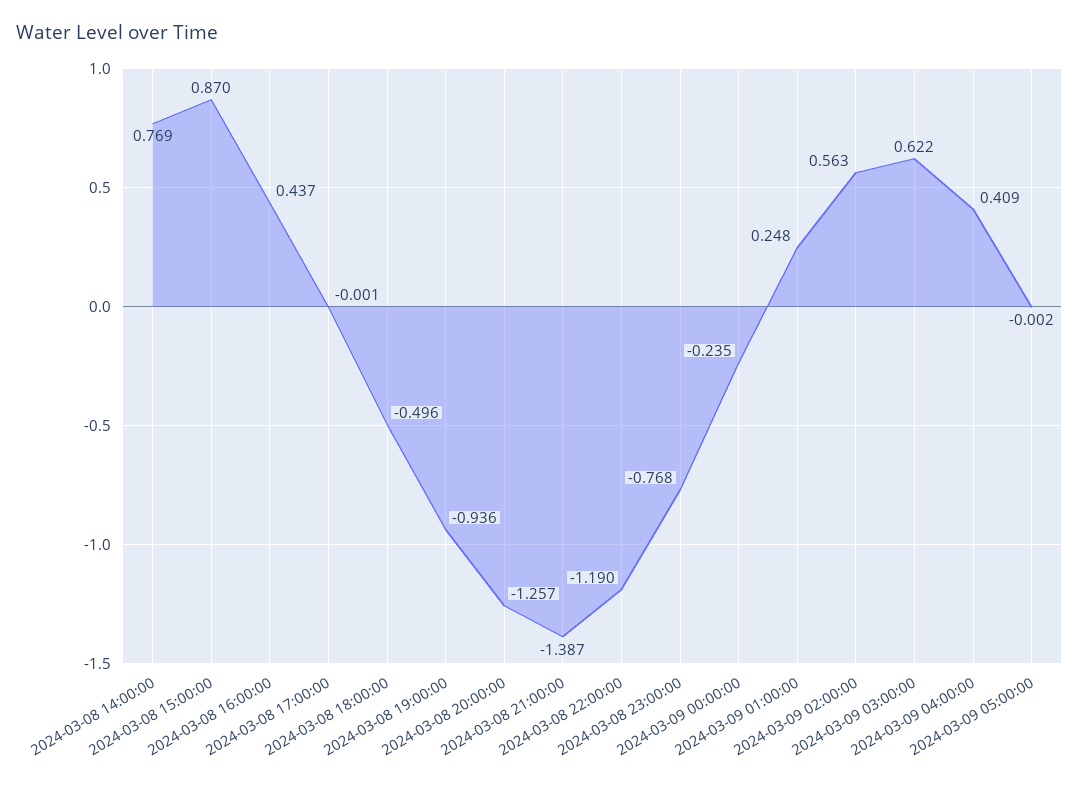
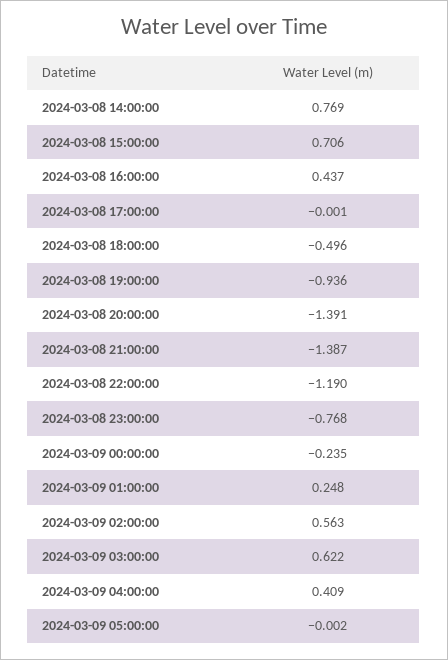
  {
    "2024-03-08 14:00:00": 0.769,
-   "2024-03-08 15:00:00": 0.87,
+   "2024-03-08 15:00:00": 0.706,
    "2024-03-08 16:00:00": 0.437,
    "2024-03-08 17:00:00": -0.001,
    "2024-03-08 18:00:00": -0.496,
    "2024-03-08 19:00:00": -0.936,
-   "2024-03-08 20:00:00": -1.257,
+   "2024-03-08 20:00:00": -1.391,
    "2024-03-08 21:00:00": -1.387,
    "2024-03-08 22:00:00": -1.19,
    "2024-03-08 23:00:00": -0.768,
    "2024-03-09 00:00:00": -0.235,
    "2024-03-09 01:00:00": 0.248,
    "2024-03-09 02:00:00": 0.563,
    "2024-03-09 03:00:00": 0.622,
    "2024-03-09 04:00:00": 0.409,
    "2024-03-09 05:00:00": -0.002
  }

